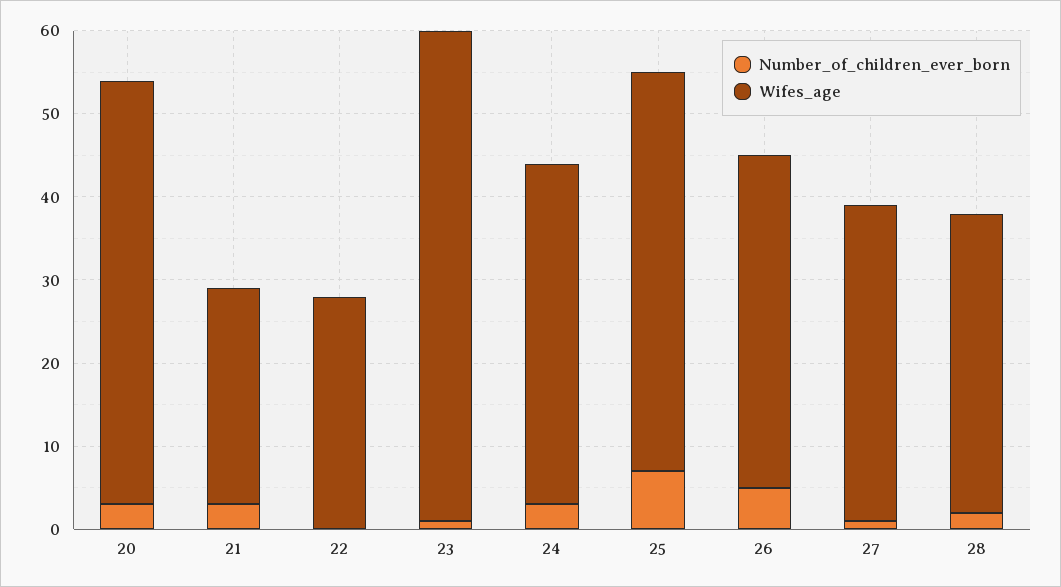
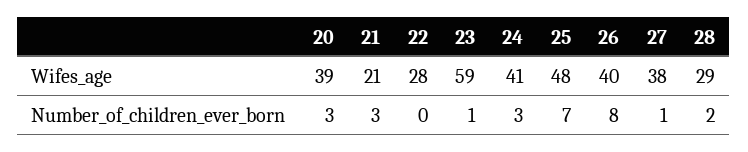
  {
    "Number_of_children_ever_born": {
      "20": 3,
      "21": 3,
      "22": 0,
      "23": 1,
      "24": 3,
      "25": 7,
-     "26": 5,
+     "26": 8,
      "27": 1,
      "28": 2
    },
    "Wifes_age": {
-     "20": 51,
+     "20": 39,
-     "21": 26,
+     "21": 21,
      "22": 28,
      "23": 59,
      "24": 41,
      "25": 48,
      "26": 40,
      "27": 38,
-     "28": 36
+     "28": 29
    }
  }

